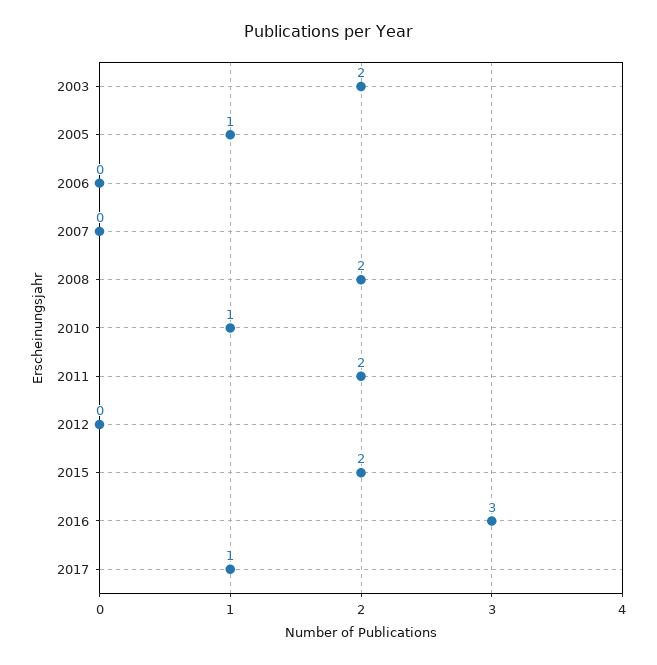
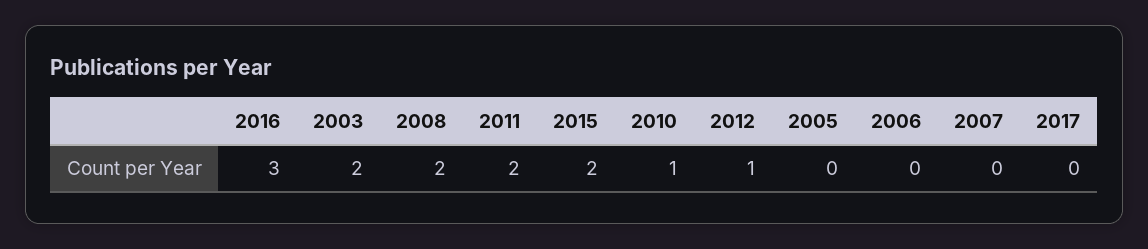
  {
    "2003": 2,
-   "2005": 1,
+   "2005": 0,
    "2006": 0,
    "2007": 0,
    "2008": 2,
    "2010": 1,
    "2011": 2,
-   "2012": 0,
+   "2012": 1,
    "2015": 2,
    "2016": 3,
-   "2017": 1
+   "2017": 0
  }

